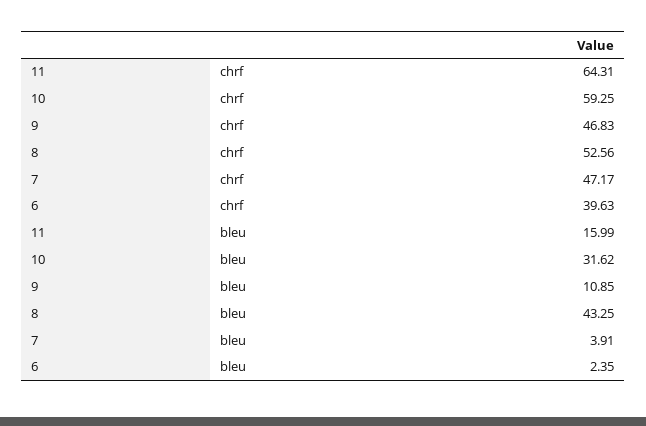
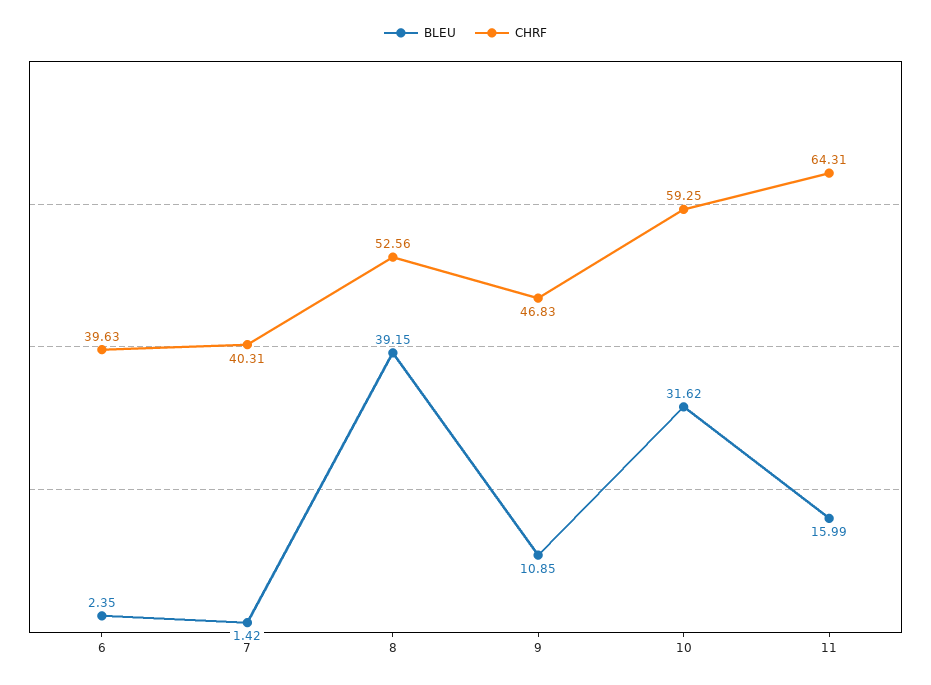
  {
    "chrf": {
      "11": 64.31,
      "10": 59.25,
      "9": 46.83,
      "8": 52.56,
-     "7": 47.17,
+     "7": 40.31,
      "6": 39.63
    },
    "bleu": {
      "11": 15.99,
      "10": 31.62,
      "9": 10.85,
-     "8": 43.25,
+     "8": 39.15,
-     "7": 3.91,
+     "7": 1.42,
      "6": 2.35
    }
  }

